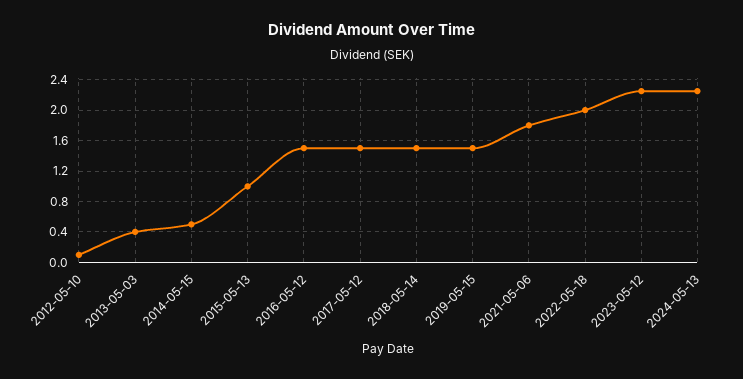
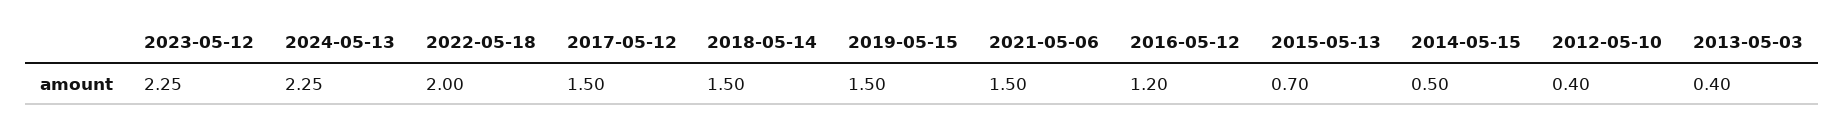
  {
-   "2012-05-10": 0.1,
+   "2012-05-10": 0.4,
    "2013-05-03": 0.4,
    "2014-05-15": 0.5,
-   "2015-05-13": 1,
+   "2015-05-13": 0.7,
-   "2016-05-12": 1.5,
+   "2016-05-12": 1.2,
    "2017-05-12": 1.5,
    "2018-05-14": 1.5,
    "2019-05-15": 1.5,
-   "2021-05-06": 1.8,
+   "2021-05-06": 1.5,
    "2022-05-18": 2,
    "2023-05-12": 2.25,
    "2024-05-13": 2.25
  }

